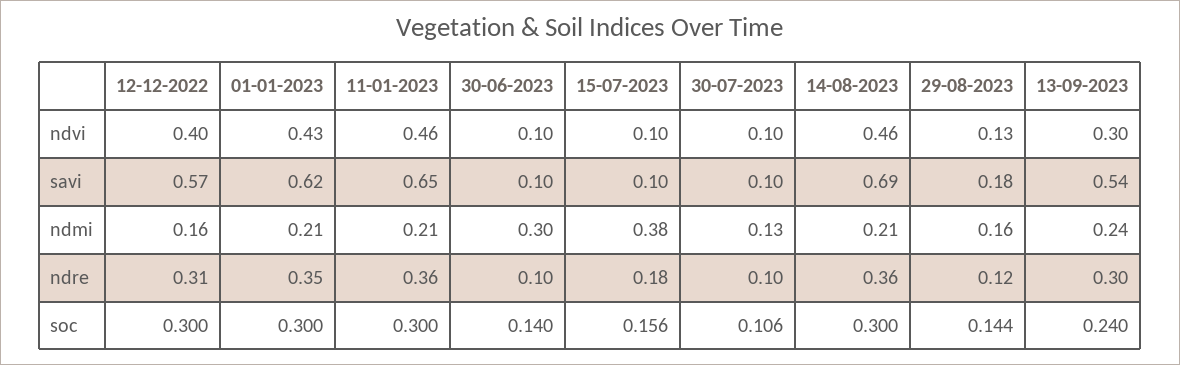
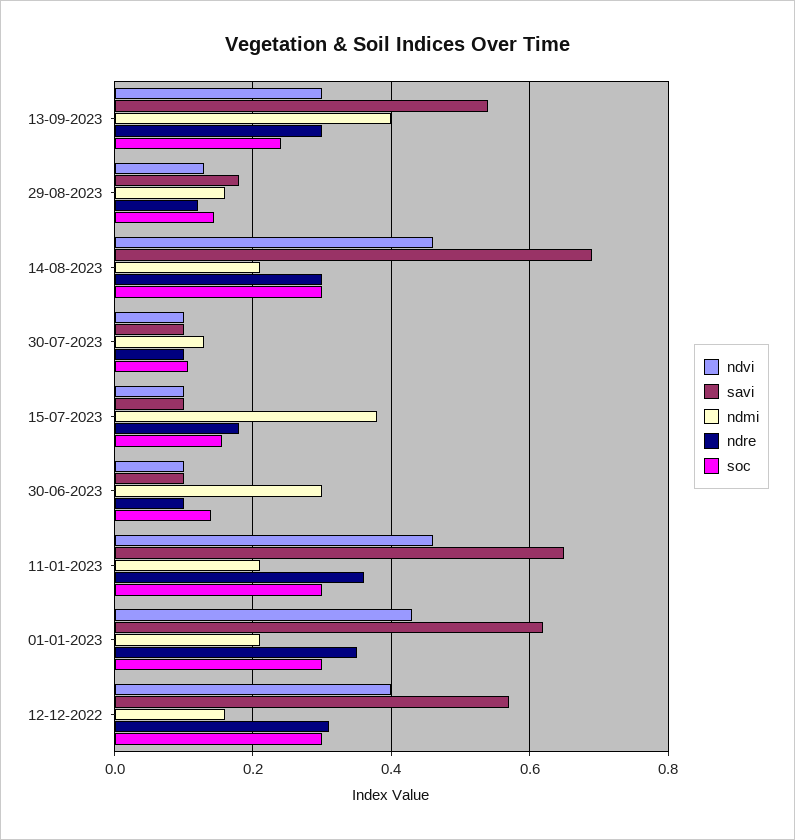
  {
    "ndvi": {
      "12-12-2022": 0.4,
      "01-01-2023": 0.43,
      "11-01-2023": 0.46,
      "30-06-2023": 0.1,
      "15-07-2023": 0.1,
      "30-07-2023": 0.1,
      "14-08-2023": 0.46,
      "29-08-2023": 0.13,
      "13-09-2023": 0.3
    },
    "savi": {
      "12-12-2022": 0.57,
      "01-01-2023": 0.62,
      "11-01-2023": 0.65,
      "30-06-2023": 0.1,
      "15-07-2023": 0.1,
      "30-07-2023": 0.1,
      "14-08-2023": 0.69,
      "29-08-2023": 0.18,
      "13-09-2023": 0.54
    },
    "ndmi": {
      "12-12-2022": 0.16,
      "01-01-2023": 0.21,
      "11-01-2023": 0.21,
      "30-06-2023": 0.3,
      "15-07-2023": 0.38,
      "30-07-2023": 0.13,
      "14-08-2023": 0.21,
      "29-08-2023": 0.16,
-     "13-09-2023": 0.24
+     "13-09-2023": 0.4
    },
    "ndre": {
      "12-12-2022": 0.31,
      "01-01-2023": 0.35,
      "11-01-2023": 0.36,
      "30-06-2023": 0.1,
      "15-07-2023": 0.18,
      "30-07-2023": 0.1,
-     "14-08-2023": 0.36,
+     "14-08-2023": 0.3,
      "29-08-2023": 0.12,
      "13-09-2023": 0.3
    },
    "soc": {
      "12-12-2022": 0.3,
      "01-01-2023": 0.3,
      "11-01-2023": 0.3,
      "30-06-2023": 0.14,
      "15-07-2023": 0.156,
      "30-07-2023": 0.106,
      "14-08-2023": 0.3,
      "29-08-2023": 0.144,
      "13-09-2023": 0.24
    }
  }

